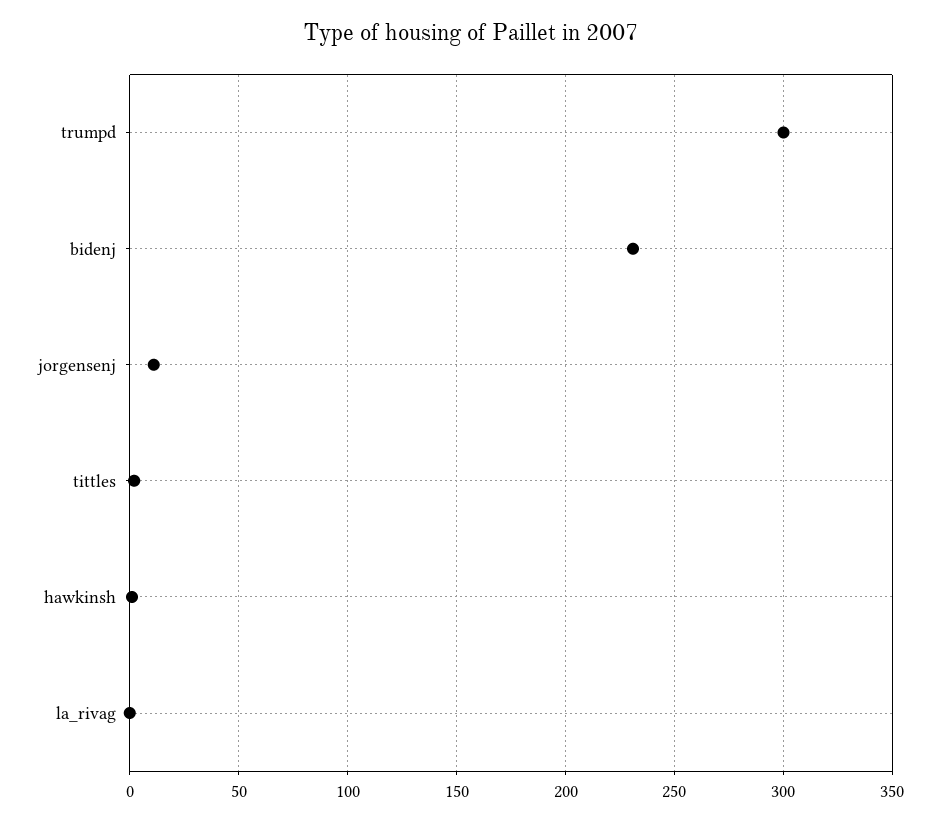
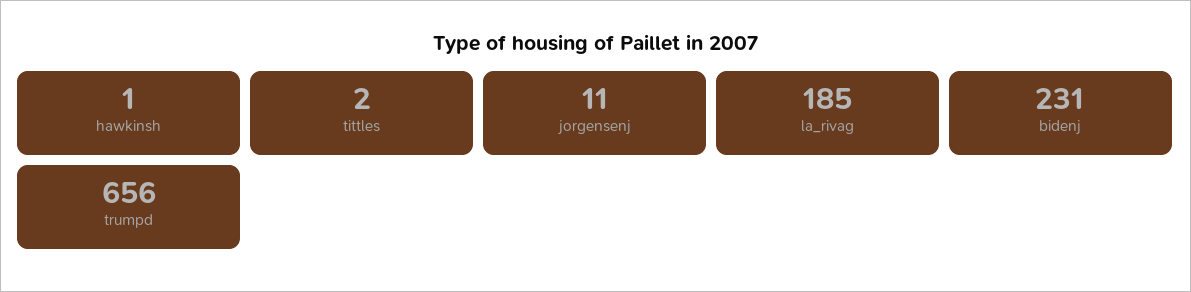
  {
-   "trumpd": 300,
+   "trumpd": 656,
    "bidenj": 231,
    "jorgensenj": 11,
    "tittles": 2,
    "hawkinsh": 1,
-   "la_rivag": 0
+   "la_rivag": 185
  }

